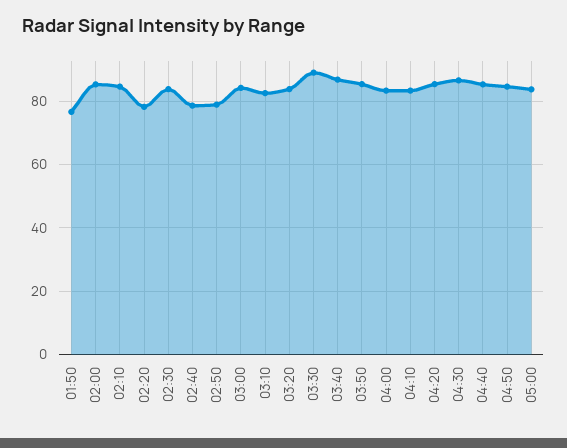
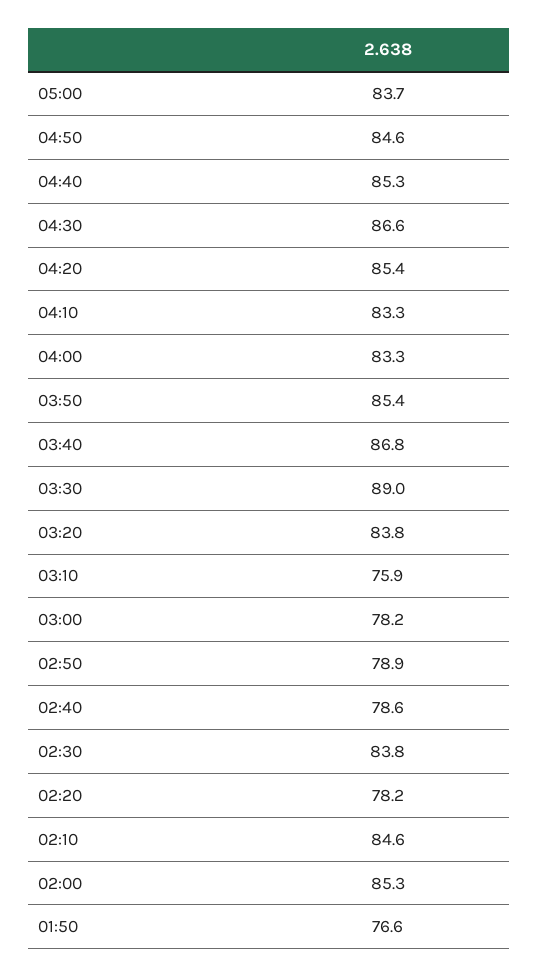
  {
    "01:50": 76.6,
    "02:00": 85.3,
    "02:10": 84.6,
    "02:20": 78.2,
    "02:30": 83.8,
    "02:40": 78.6,
    "02:50": 78.9,
-   "03:00": 84,
+   "03:00": 78.2,
-   "03:10": 82,
+   "03:10": 75.9,
    "03:20": 83.8,
    "03:30": 89,
    "03:40": 86.8,
    "03:50": 85.4,
    "04:00": 83.3,
    "04:10": 83.3,
    "04:20": 85.4,
    "04:30": 86.6,
    "04:40": 85.3,
    "04:50": 84.6,
    "05:00": 83.7
  }

